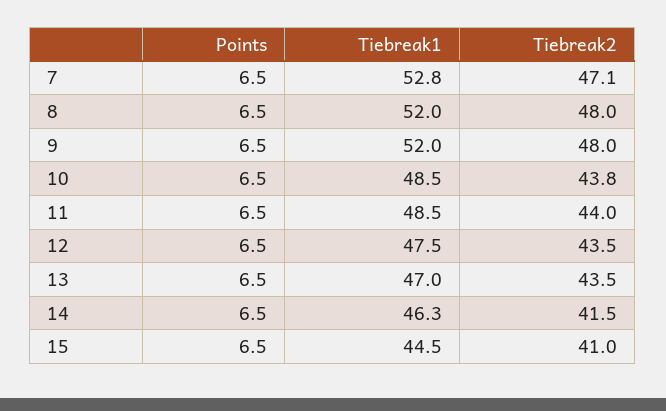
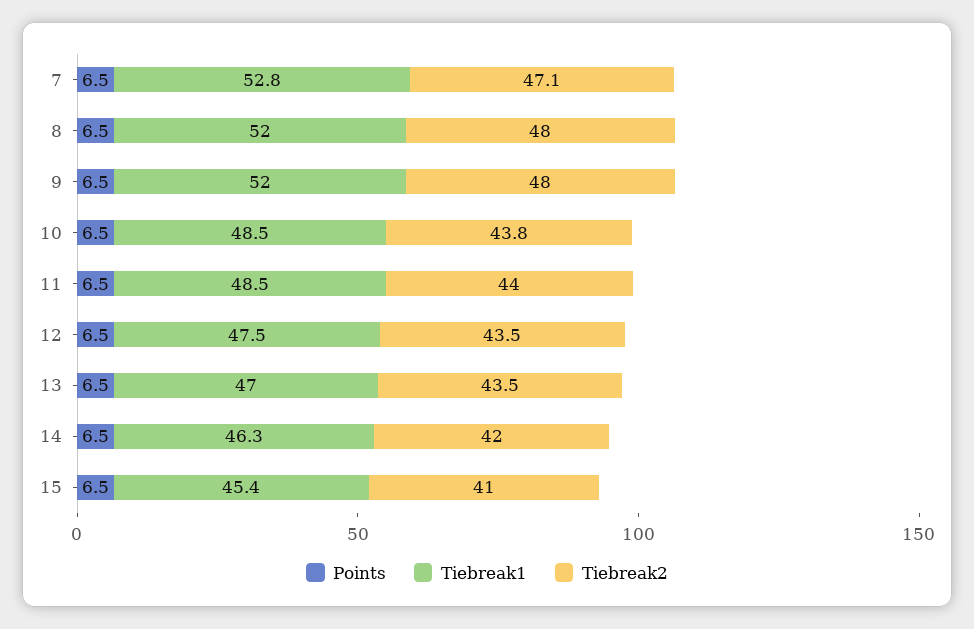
  {
    "Points": {
      "7": 6.5,
      "8": 6.5,
      "9": 6.5,
      "10": 6.5,
      "11": 6.5,
      "12": 6.5,
      "13": 6.5,
      "14": 6.5,
      "15": 6.5
    },
    "Tiebreak1": {
      "7": 52.8,
      "8": 52,
      "9": 52,
      "10": 48.5,
      "11": 48.5,
      "12": 47.5,
      "13": 47,
      "14": 46.3,
-     "15": 44.5
+     "15": 45.4
    },
    "Tiebreak2": {
      "7": 47.1,
      "8": 48,
      "9": 48,
      "10": 43.8,
      "11": 44,
      "12": 43.5,
      "13": 43.5,
-     "14": 41.5,
+     "14": 42,
      "15": 41
    }
  }

